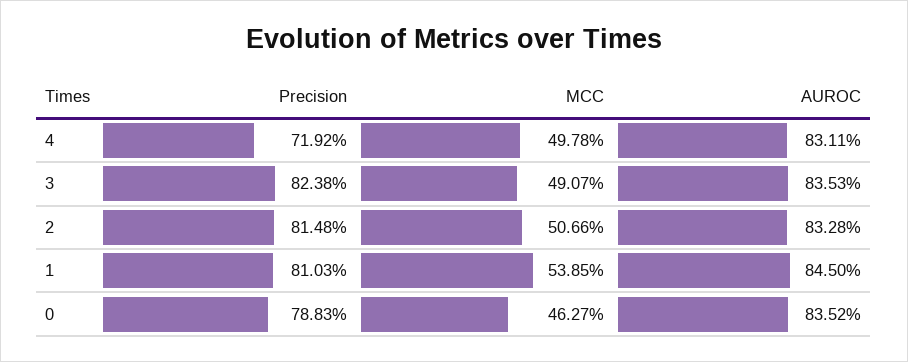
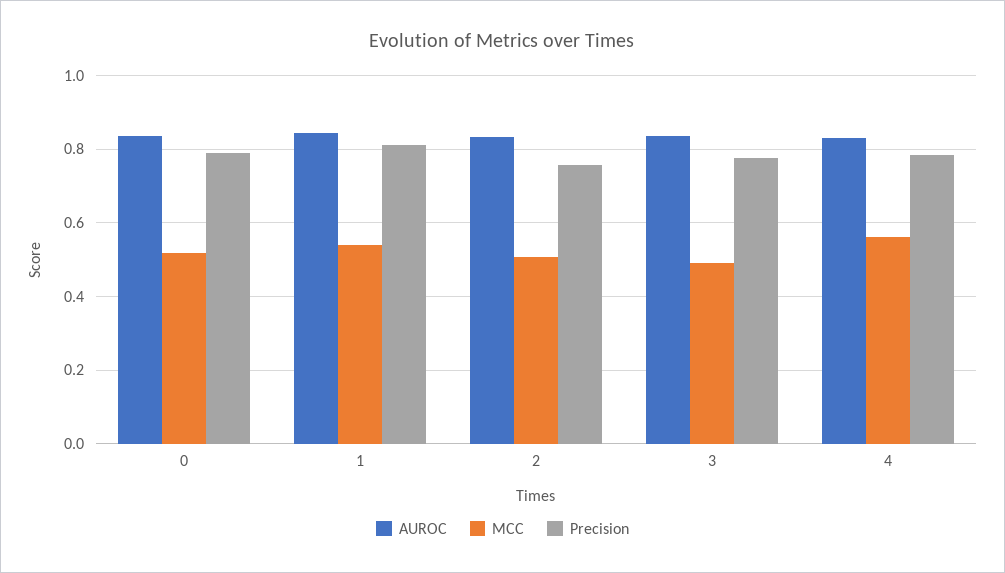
  {
    "Precision": {
-     "4": 0.7192,
+     "4": 0.78,
-     "3": 0.8238,
+     "3": 0.78,
-     "2": 0.8148,
+     "2": 0.76,
      "1": 0.8103,
      "0": 0.7883
    },
    "MCC": {
-     "4": 0.4978,
+     "4": 0.56,
      "3": 0.4907,
      "2": 0.5066,
      "1": 0.5385,
-     "0": 0.4627
+     "0": 0.52
    },
    "AUROC": {
      "4": 0.8311,
      "3": 0.8353,
      "2": 0.8328,
      "1": 0.845,
      "0": 0.8352
    }
  }

